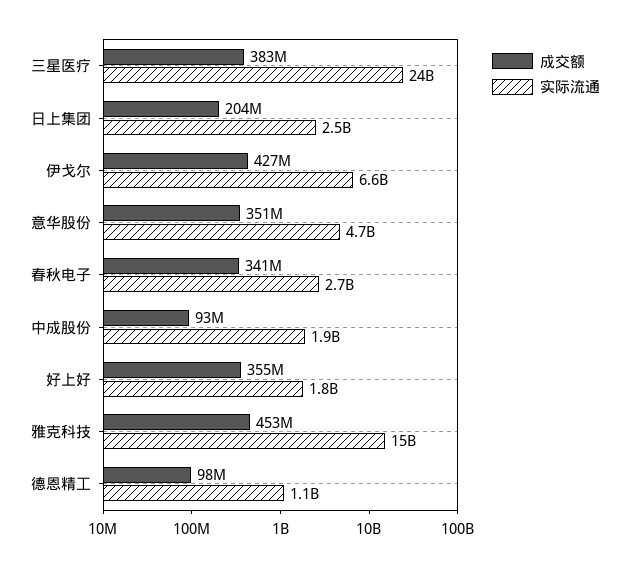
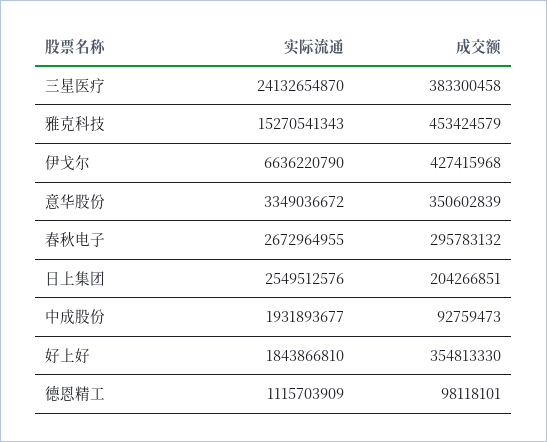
  {
    "成交额": {
      "三星医疗": 383300458,
      "日上集团": 204266851,
      "伊戈尔": 427415968,
      "意华股份": 350602839,
-     "春秋电子": 341000000,
+     "春秋电子": 295783132,
      "中成股份": 92759473,
      "好上好": 354813330,
      "雅克科技": 453424579,
      "德恩精工": 98118101
    },
    "实际流通": {
      "三星医疗": 24132654870,
      "日上集团": 2549512576,
      "伊戈尔": 6636220790,
-     "意华股份": 4700000000,
+     "意华股份": 3349036672,
      "春秋电子": 2672964955,
      "中成股份": 1931893677,
      "好上好": 1843866810,
      "雅克科技": 15270541343,
      "德恩精工": 1115703909
    }
  }

